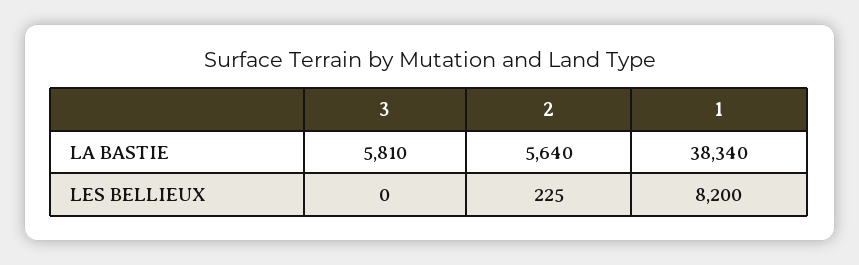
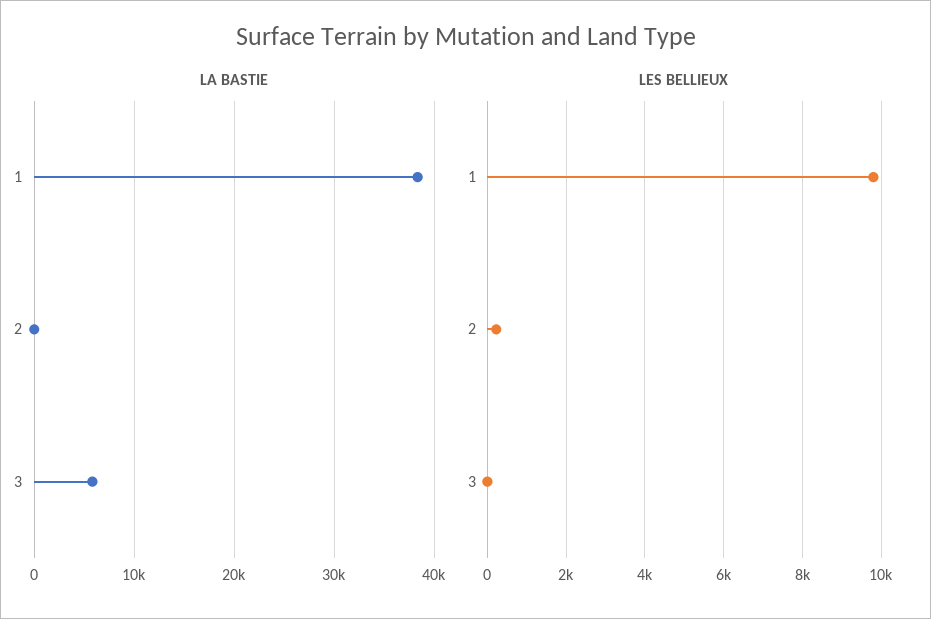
  {
    "LA BASTIE": {
      "3": 5810,
-     "2": 5640,
+     "2": 0,
      "1": 38340
    },
    "LES BELLIEUX": {
      "3": 0,
      "2": 225,
-     "1": 8200
+     "1": 9800
    }
  }

